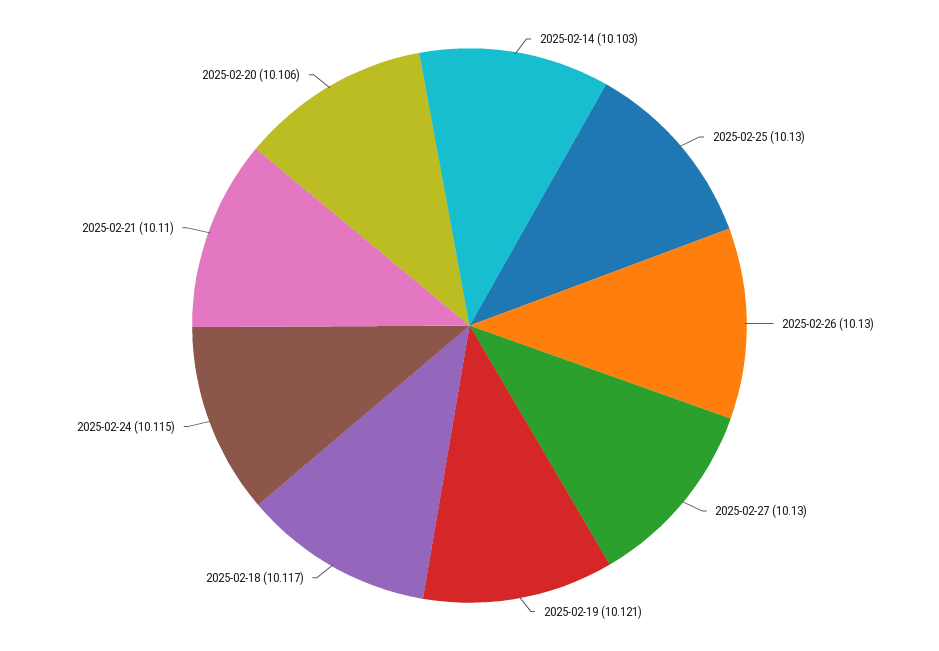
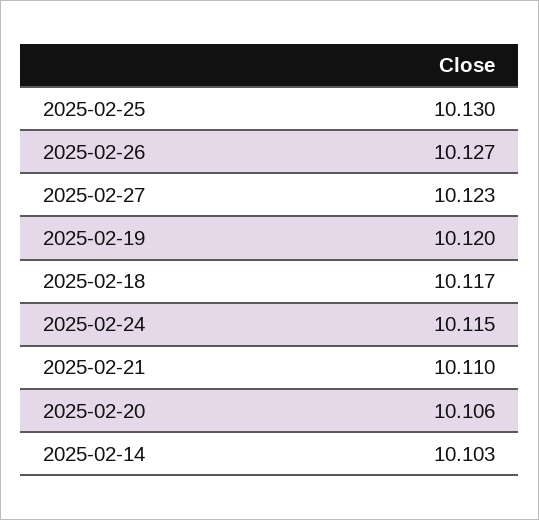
  {
    "2025-02-14": 10.103,
    "2025-02-25": 10.13,
-   "2025-02-26": 10.13,
+   "2025-02-26": 10.127,
-   "2025-02-27": 10.13,
+   "2025-02-27": 10.123,
-   "2025-02-19": 10.121,
+   "2025-02-19": 10.12,
    "2025-02-18": 10.117,
    "2025-02-24": 10.115,
    "2025-02-21": 10.11,
    "2025-02-20": 10.106
  }

